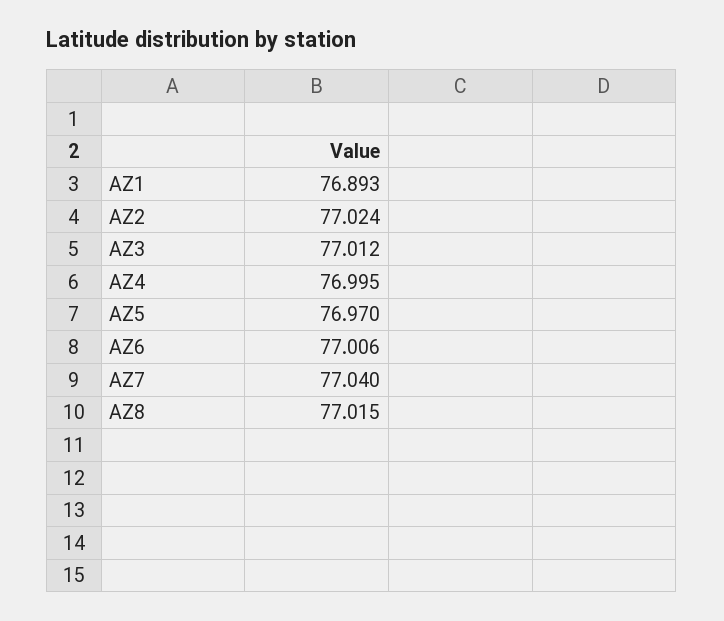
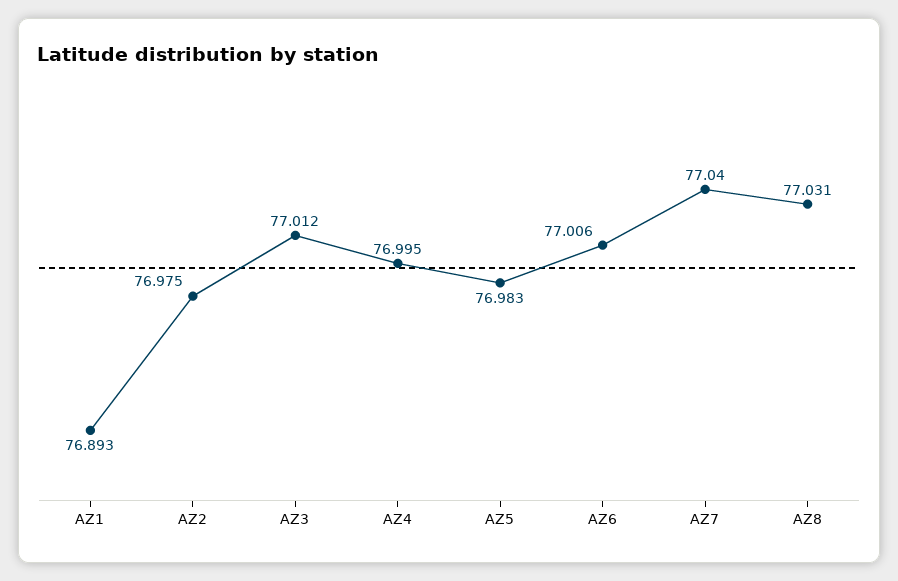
  {
    "AZ1": 76.893,
-   "AZ2": 77.024,
+   "AZ2": 76.975,
    "AZ3": 77.012,
    "AZ4": 76.995,
-   "AZ5": 76.97,
+   "AZ5": 76.983,
    "AZ6": 77.006,
    "AZ7": 77.04,
-   "AZ8": 77.015
+   "AZ8": 77.031
  }

